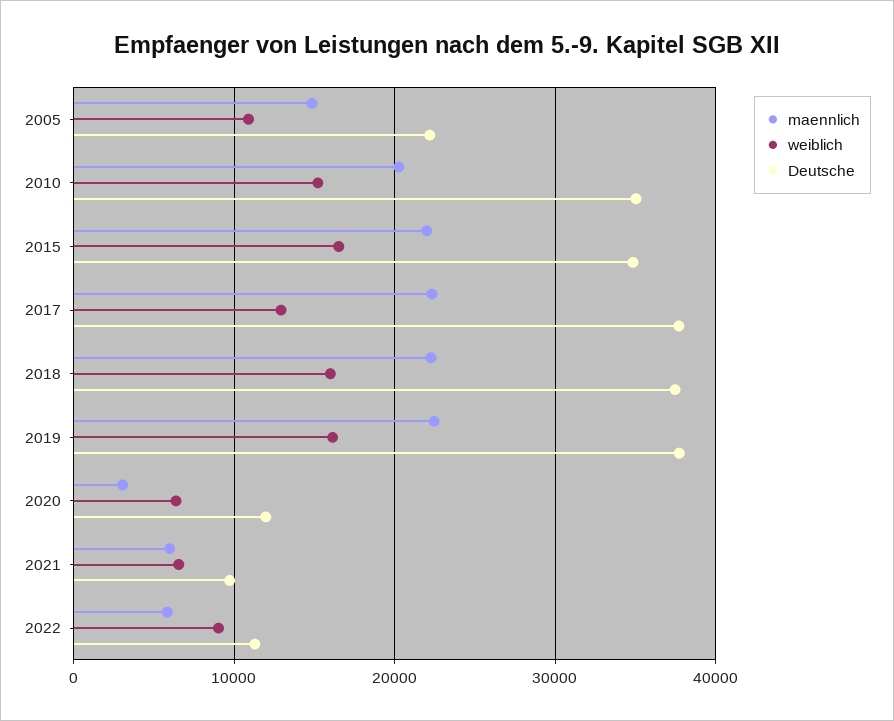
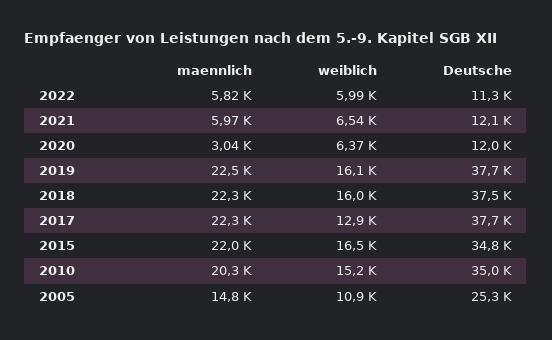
  {
    "maennlich": {
      "2005": 14800,
      "2010": 20300,
      "2015": 22000,
      "2017": 22300,
      "2018": 22300,
      "2019": 22500,
      "2020": 3040,
      "2021": 5970,
      "2022": 5820
    },
    "weiblich": {
      "2005": 10900,
      "2010": 15200,
      "2015": 16500,
      "2017": 12900,
      "2018": 16000,
      "2019": 16100,
      "2020": 6370,
      "2021": 6540,
-     "2022": 9000
+     "2022": 5990
    },
    "Deutsche": {
-     "2005": 22000,
+     "2005": 25300,
      "2010": 35000,
      "2015": 34800,
      "2017": 37700,
      "2018": 37500,
      "2019": 37700,
      "2020": 12000,
-     "2021": 10000,
+     "2021": 12100,
      "2022": 11300
    }
  }

